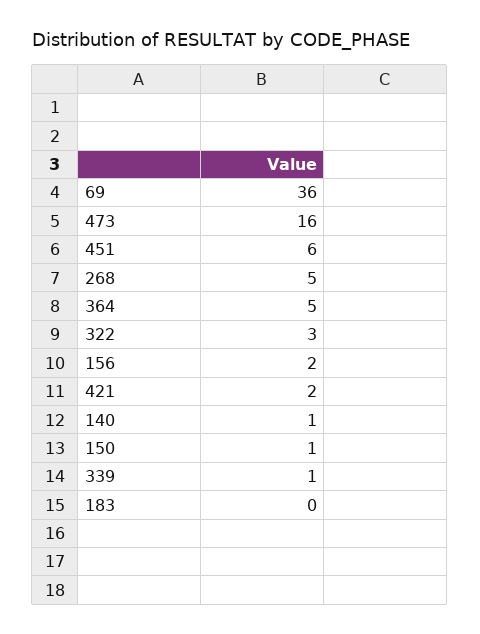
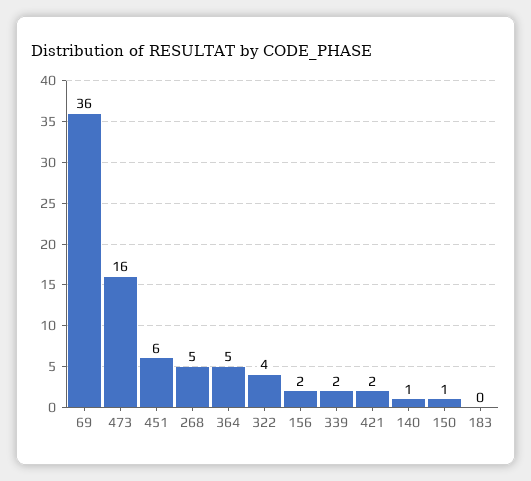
  {
    "69": 36,
    "473": 16,
    "451": 6,
    "268": 5,
    "364": 5,
-   "322": 3,
+   "322": 4,
    "156": 2,
    "421": 2,
    "140": 1,
    "150": 1,
-   "339": 1,
+   "339": 2,
    "183": 0
  }

